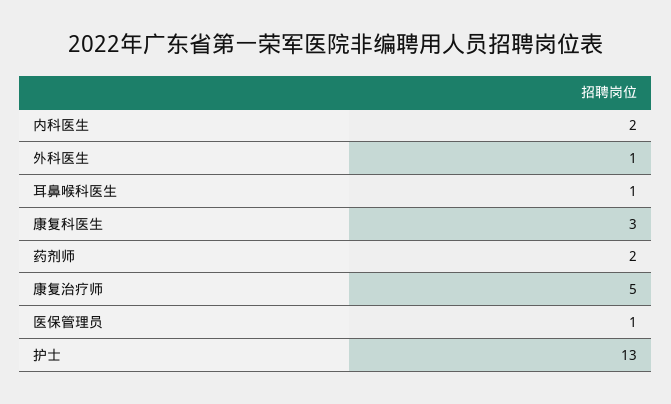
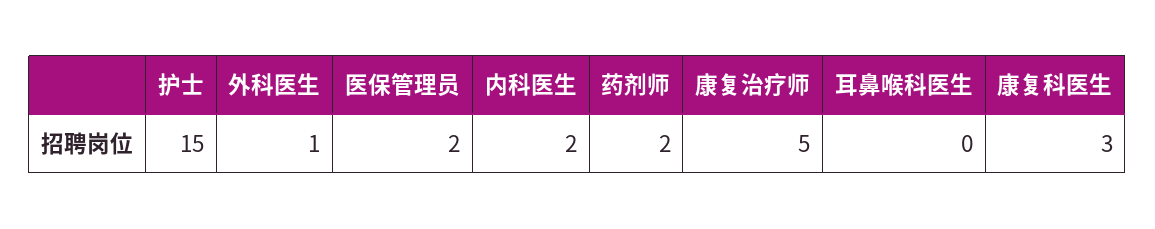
  {
    "内科医生": 2,
    "外科医生": 1,
-   "耳鼻喉科医生": 1,
+   "耳鼻喉科医生": 0,
    "康复科医生": 3,
    "药剂师": 2,
    "康复治疗师": 5,
-   "医保管理员": 1,
+   "医保管理员": 2,
-   "护士": 13
+   "护士": 15
  }

